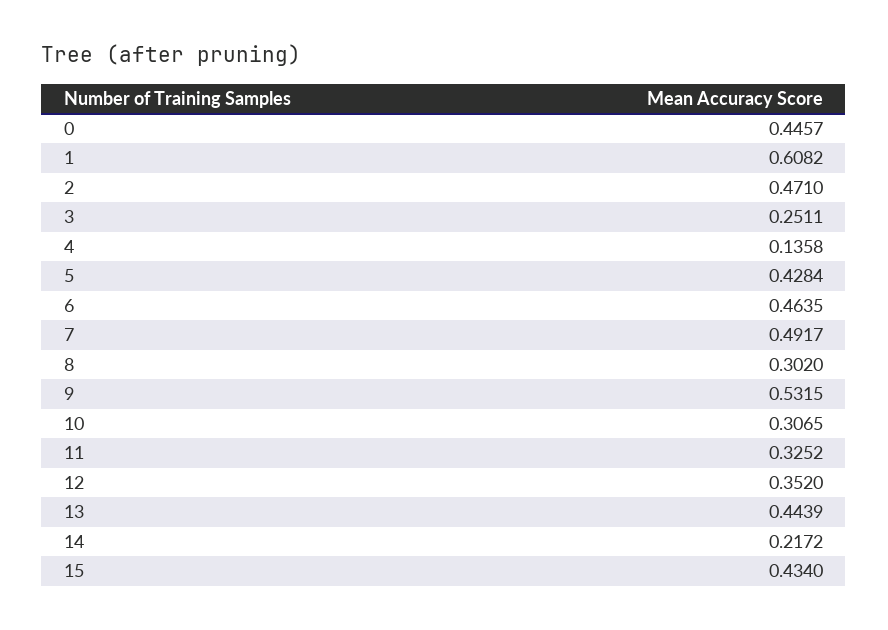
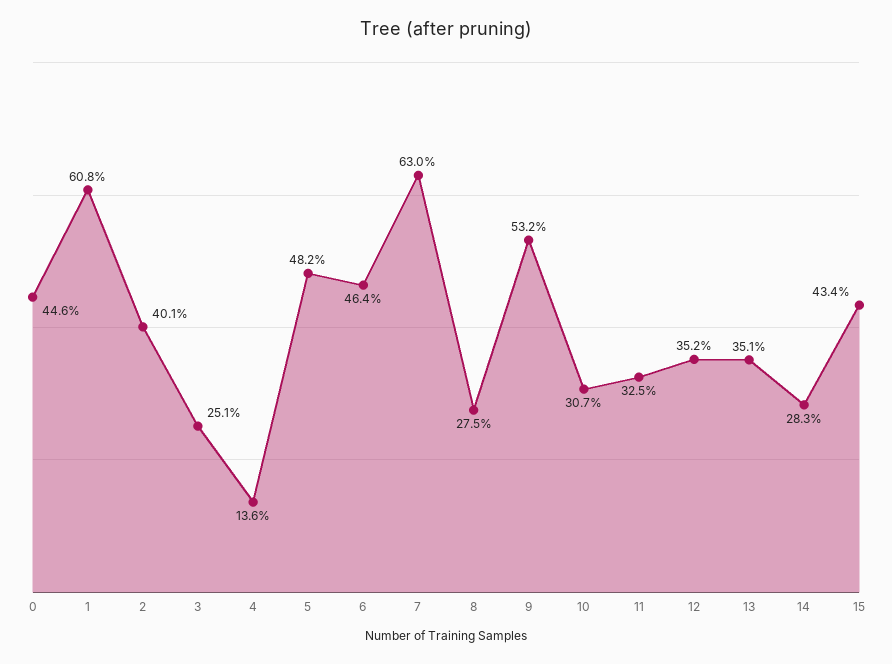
  {
    "0": 0.4457,
    "1": 0.6082,
-   "2": 0.471,
+   "2": 0.401,
    "3": 0.2511,
    "4": 0.1358,
-   "5": 0.4284,
+   "5": 0.482,
    "6": 0.4635,
-   "7": 0.4917,
+   "7": 0.63,
-   "8": 0.302,
+   "8": 0.275,
    "9": 0.5315,
    "10": 0.3065,
    "11": 0.3252,
    "12": 0.352,
-   "13": 0.4439,
+   "13": 0.351,
-   "14": 0.2172,
+   "14": 0.283,
    "15": 0.434
  }

